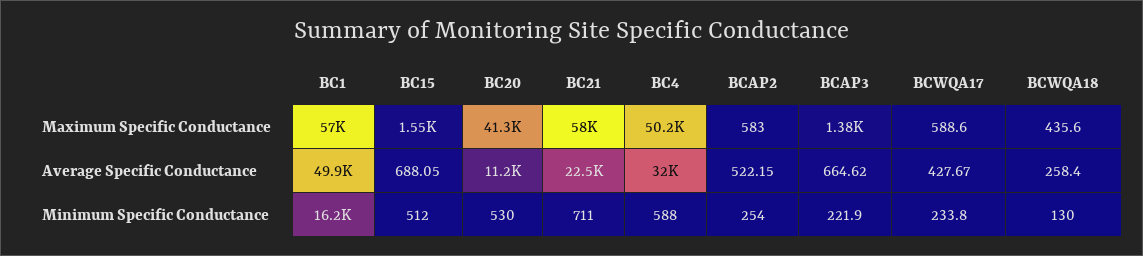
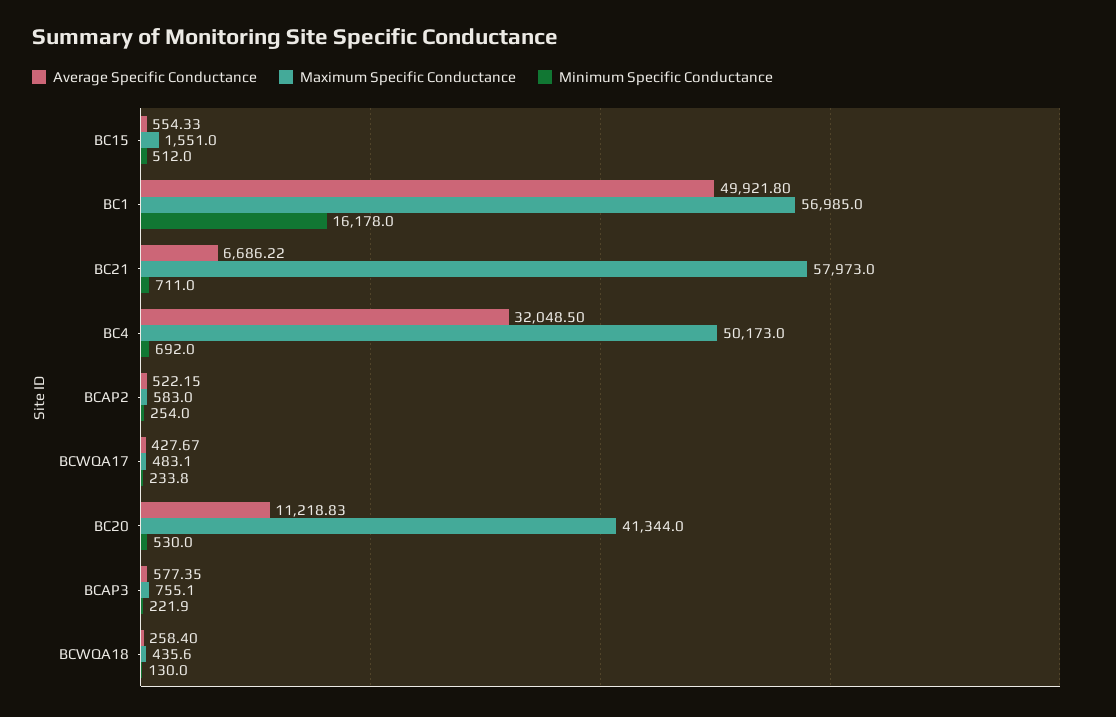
  {
    "Maximum Specific Conductance": {
      "BC1": 56985,
      "BC15": 1551,
      "BC20": 41344,
      "BC21": 57973,
      "BC4": 50173,
      "BCAP2": 583,
-     "BCAP3": 1380,
+     "BCAP3": 755.1,
-     "BCWQA17": 588.6,
+     "BCWQA17": 483.1,
      "BCWQA18": 435.6
    },
    "Average Specific Conductance": {
      "BC1": 49921.8,
-     "BC15": 688.05,
+     "BC15": 554.33,
      "BC20": 11218.83,
-     "BC21": 22500,
+     "BC21": 6686.22,
      "BC4": 32048.5,
      "BCAP2": 522.15,
-     "BCAP3": 664.62,
+     "BCAP3": 577.35,
      "BCWQA17": 427.67,
      "BCWQA18": 258.4
    },
    "Minimum Specific Conductance": {
      "BC1": 16178,
      "BC15": 512,
      "BC20": 530,
      "BC21": 711,
-     "BC4": 588,
+     "BC4": 692,
      "BCAP2": 254,
      "BCAP3": 221.9,
      "BCWQA17": 233.8,
      "BCWQA18": 130
    }
  }

